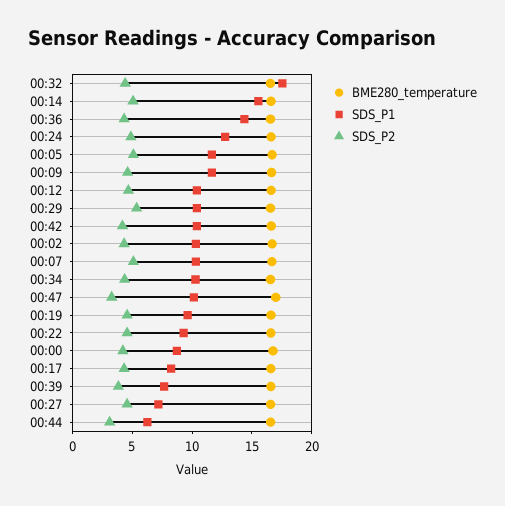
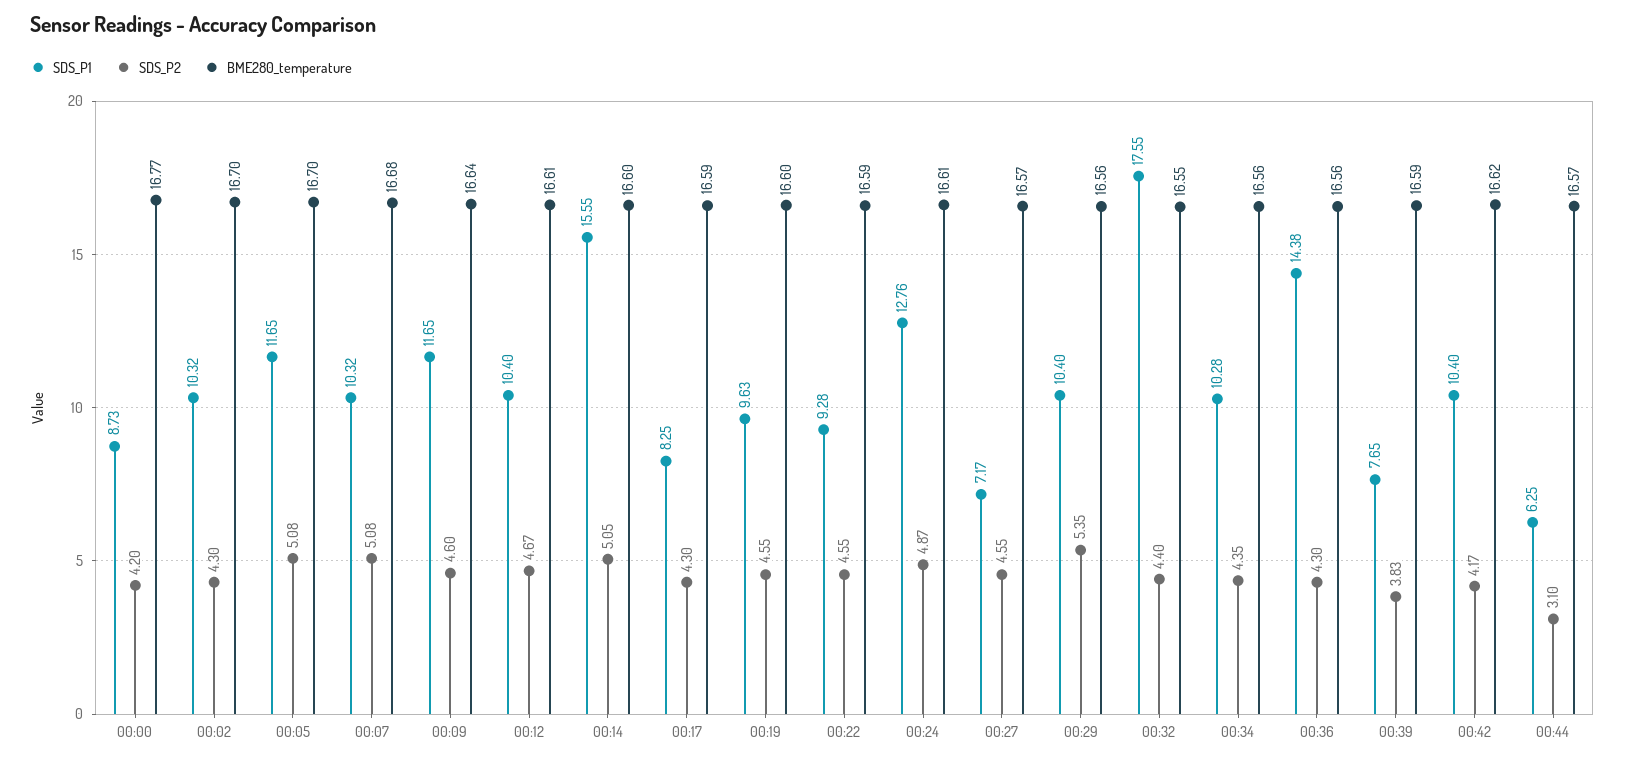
  {
    "BME280_temperature": {
      "00:32": 16.55,
      "00:14": 16.6,
      "00:36": 16.56,
      "00:24": 16.61,
      "00:05": 16.7,
      "00:09": 16.64,
      "00:12": 16.61,
      "00:29": 16.56,
      "00:42": 16.62,
      "00:02": 16.7,
      "00:07": 16.68,
      "00:34": 16.56,
-     "00:47": 17,
      "00:19": 16.6,
      "00:22": 16.59,
      "00:00": 16.77,
      "00:17": 16.59,
      "00:39": 16.59,
      "00:27": 16.57,
      "00:44": 16.57
    },
    "SDS_P1": {
      "00:32": 17.55,
      "00:14": 15.55,
      "00:36": 14.38,
      "00:24": 12.76,
      "00:05": 11.65,
      "00:09": 11.65,
      "00:12": 10.4,
      "00:29": 10.4,
      "00:42": 10.4,
      "00:02": 10.32,
      "00:07": 10.32,
      "00:34": 10.28,
-     "00:47": 10,
      "00:19": 9.63,
      "00:22": 9.28,
      "00:00": 8.73,
      "00:17": 8.25,
      "00:39": 7.65,
      "00:27": 7.17,
      "00:44": 6.25
    },
    "SDS_P2": {
      "00:32": 4.4,
      "00:14": 5.05,
      "00:36": 4.3,
      "00:24": 4.87,
      "00:05": 5.08,
      "00:09": 4.6,
      "00:12": 4.67,
      "00:29": 5.35,
      "00:42": 4.17,
      "00:02": 4.3,
      "00:07": 5.08,
      "00:34": 4.35,
-     "00:47": 3,
      "00:19": 4.55,
      "00:22": 4.55,
      "00:00": 4.2,
      "00:17": 4.3,
      "00:39": 3.83,
      "00:27": 4.55,
      "00:44": 3.1
    }
  }

